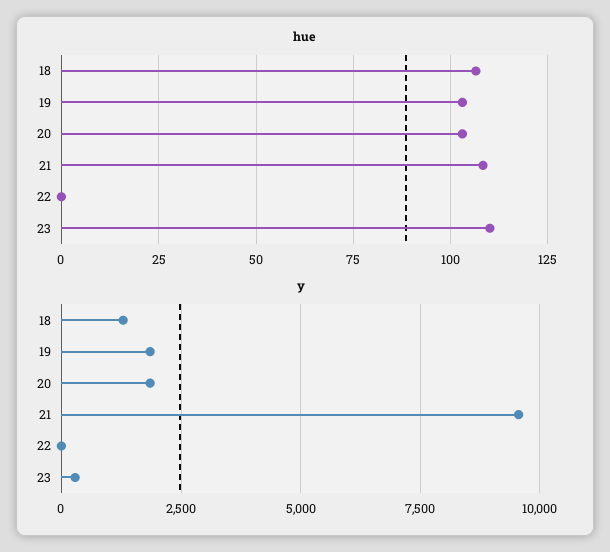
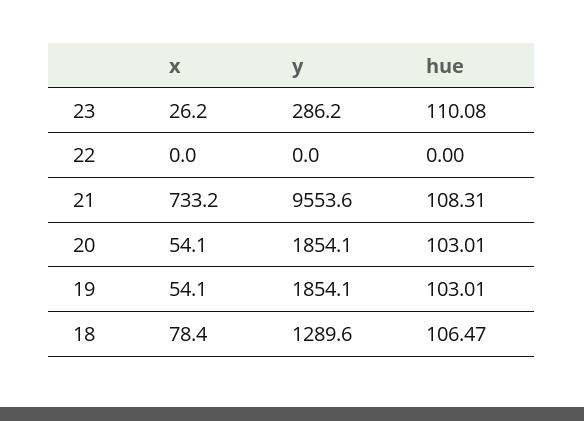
  {
    "hue": {
      "18": 106.47,
      "19": 103.01,
      "20": 103.01,
      "21": 108.31,
      "22": 0,
      "23": 110.08
    },
    "y": {
      "18": 1289.6,
      "19": 1854.1,
      "20": 1854.1,
      "21": 9553.6,
      "22": 0,
      "23": 286.2
-   }
+   },
+   "x": {
+     "23": 26.2,
+     "22": 0,
+     "21": 733.2,
+     "20": 54.1,
+     "19": 54.1,
+     "18": 78.4
+   }
  }

